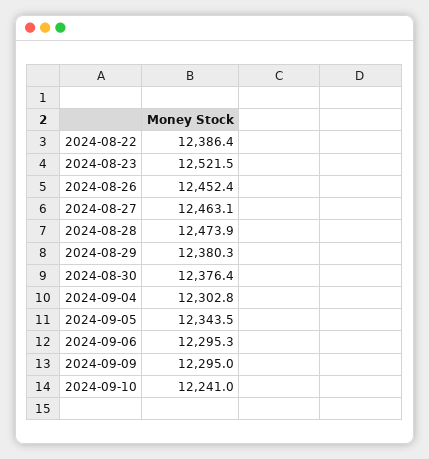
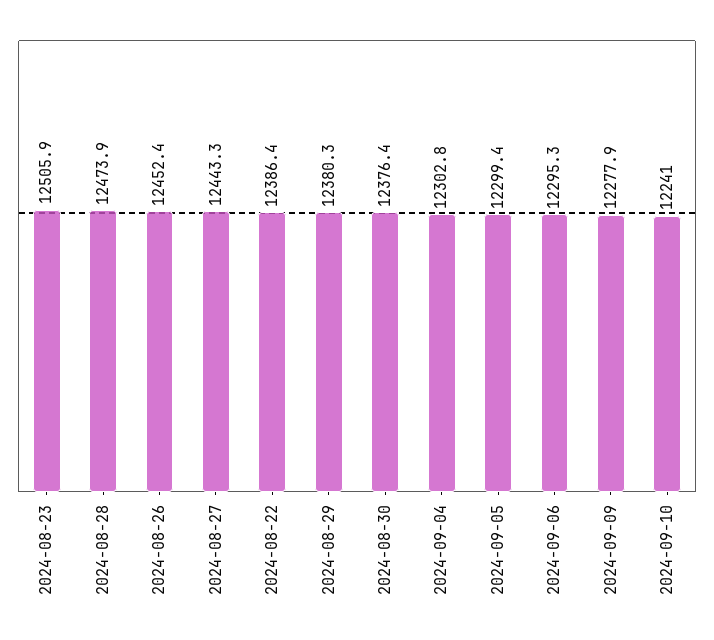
  {
    "2024-08-22": 12386.4,
-   "2024-08-23": 12521.5,
+   "2024-08-23": 12505.9,
    "2024-08-26": 12452.4,
-   "2024-08-27": 12463.1,
+   "2024-08-27": 12443.3,
    "2024-08-28": 12473.9,
    "2024-08-29": 12380.3,
    "2024-08-30": 12376.4,
    "2024-09-04": 12302.8,
-   "2024-09-05": 12343.5,
+   "2024-09-05": 12299.4,
    "2024-09-06": 12295.3,
-   "2024-09-09": 12295,
+   "2024-09-09": 12277.9,
    "2024-09-10": 12241
  }

